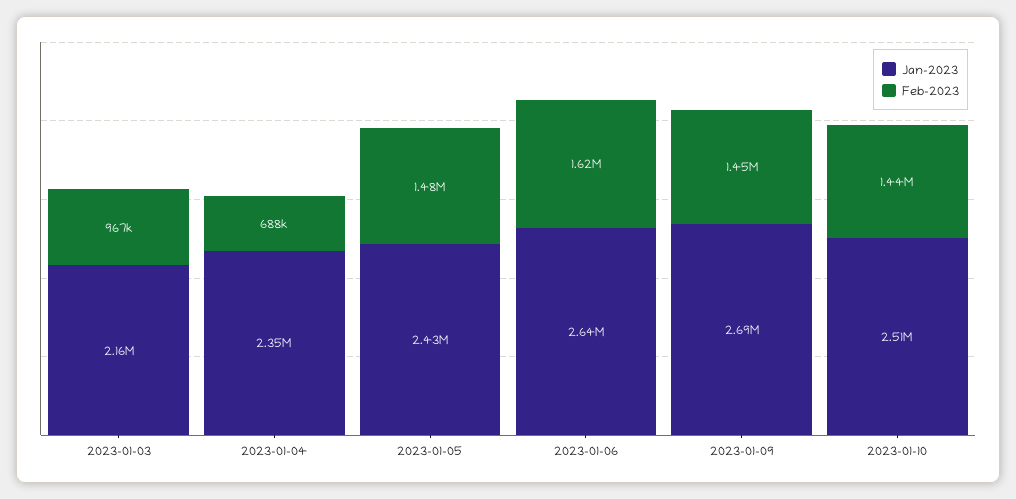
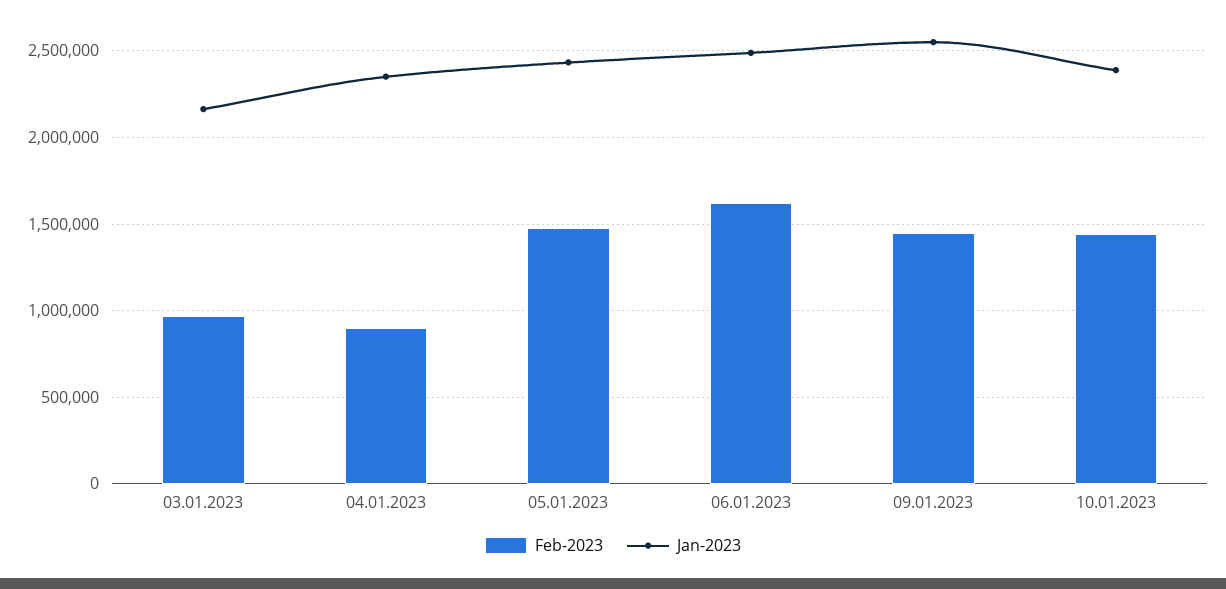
  {
    "Jan-2023": {
      "2023-01-03": 2160000,
      "2023-01-04": 2350000,
      "2023-01-05": 2430000,
-     "2023-01-06": 2640000,
+     "2023-01-06": 2500000,
-     "2023-01-09": 2690000,
+     "2023-01-09": 2550000,
-     "2023-01-10": 2510000
+     "2023-01-10": 2400000
    },
    "Feb-2023": {
      "2023-01-03": 967000,
-     "2023-01-04": 688000,
+     "2023-01-04": 900000,
      "2023-01-05": 1480000,
      "2023-01-06": 1620000,
      "2023-01-09": 1450000,
      "2023-01-10": 1440000
    }
  }

